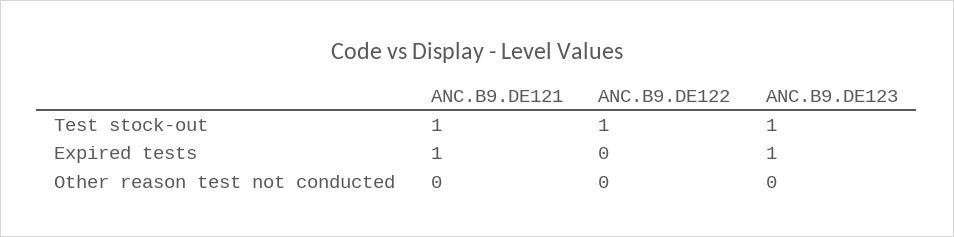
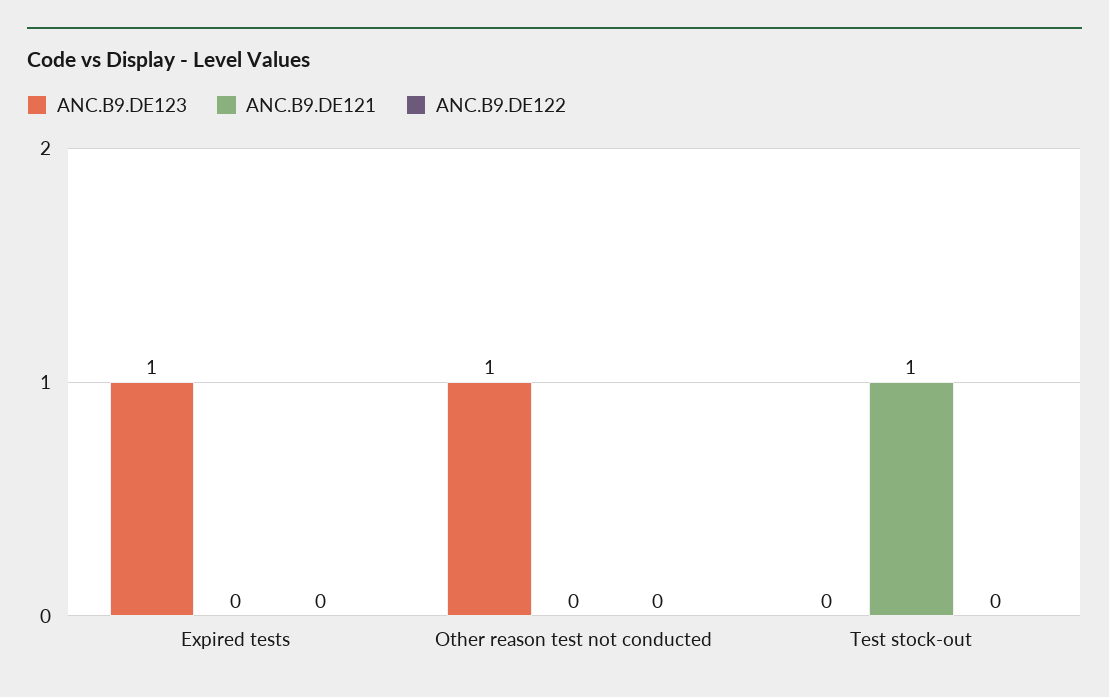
  {
    "ANC.B9.DE121": {
      "Test stock-out": 1,
-     "Expired tests": 1,
+     "Expired tests": 0,
      "Other reason test not conducted": 0
    },
    "ANC.B9.DE122": {
-     "Test stock-out": 1,
+     "Test stock-out": 0,
      "Expired tests": 0,
      "Other reason test not conducted": 0
    },
    "ANC.B9.DE123": {
-     "Test stock-out": 1,
+     "Test stock-out": 0,
      "Expired tests": 1,
-     "Other reason test not conducted": 0
+     "Other reason test not conducted": 1
    }
  }

